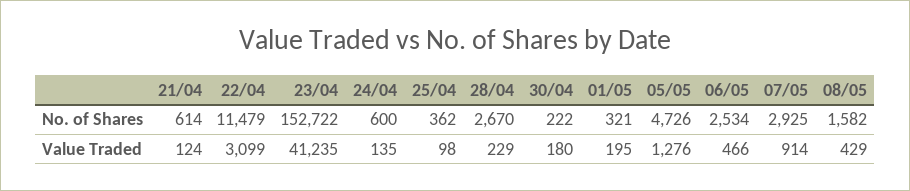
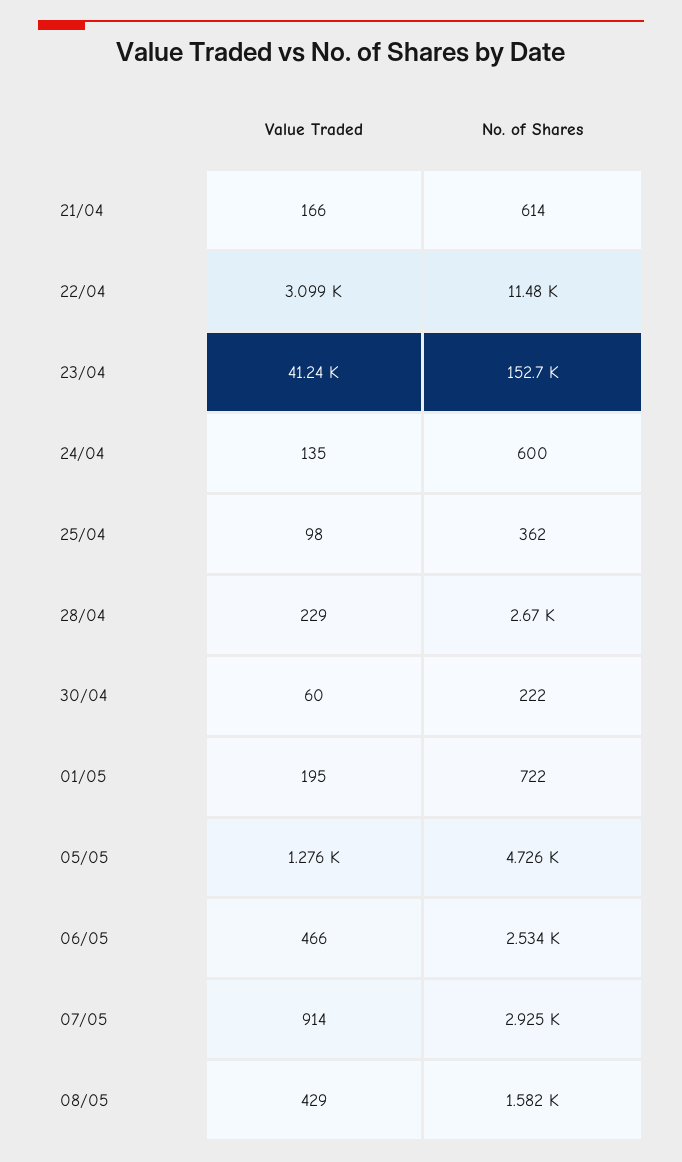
  {
    "21/04": {
      "No. of Shares": 614,
-     "Value Traded": 124
+     "Value Traded": 166
    },
    "22/04": {
      "No. of Shares": 11479,
      "Value Traded": 3099
    },
    "23/04": {
      "No. of Shares": 152722,
      "Value Traded": 41235
    },
    "24/04": {
      "No. of Shares": 600,
      "Value Traded": 135
    },
    "25/04": {
      "No. of Shares": 362,
      "Value Traded": 98
    },
    "28/04": {
      "No. of Shares": 2670,
      "Value Traded": 229
    },
    "30/04": {
      "No. of Shares": 222,
-     "Value Traded": 180
+     "Value Traded": 60
    },
    "01/05": {
-     "No. of Shares": 321,
+     "No. of Shares": 722,
      "Value Traded": 195
    },
    "05/05": {
      "No. of Shares": 4726,
      "Value Traded": 1276
    },
    "06/05": {
      "No. of Shares": 2534,
      "Value Traded": 466
    },
    "07/05": {
      "No. of Shares": 2925,
      "Value Traded": 914
    },
    "08/05": {
      "No. of Shares": 1582,
      "Value Traded": 429
    }
  }

